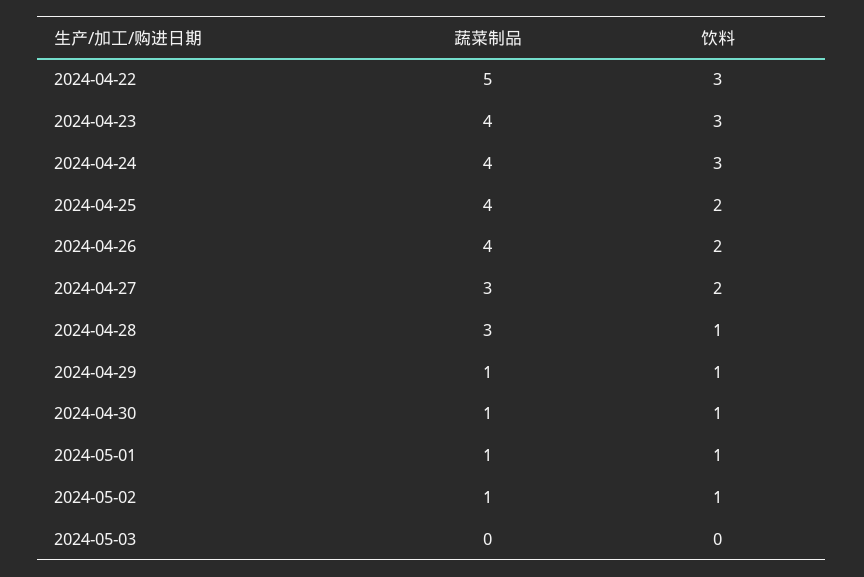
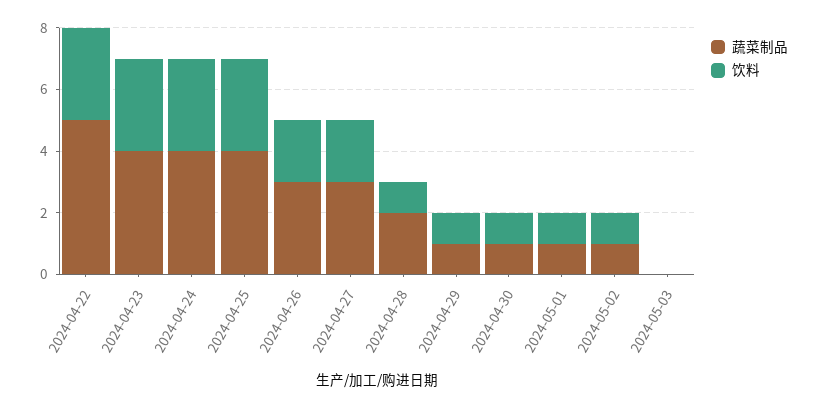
  {
    "蔬菜制品": {
      "2024-04-22": 5,
      "2024-04-23": 4,
      "2024-04-24": 4,
      "2024-04-25": 4,
-     "2024-04-26": 4,
+     "2024-04-26": 3,
      "2024-04-27": 3,
-     "2024-04-28": 3,
+     "2024-04-28": 2,
      "2024-04-29": 1,
      "2024-04-30": 1,
      "2024-05-01": 1,
      "2024-05-02": 1,
      "2024-05-03": 0
    },
    "饮料": {
      "2024-04-22": 3,
      "2024-04-23": 3,
      "2024-04-24": 3,
-     "2024-04-25": 2,
+     "2024-04-25": 3,
      "2024-04-26": 2,
      "2024-04-27": 2,
      "2024-04-28": 1,
      "2024-04-29": 1,
      "2024-04-30": 1,
      "2024-05-01": 1,
      "2024-05-02": 1,
      "2024-05-03": 0
    }
  }

